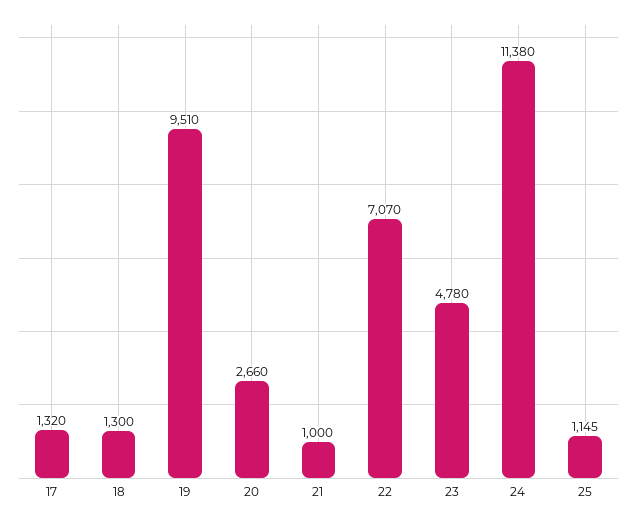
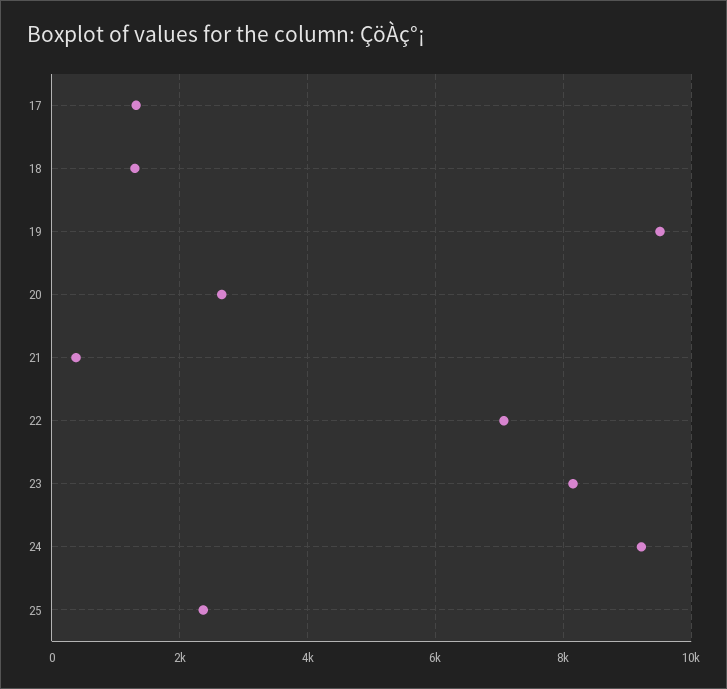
  {
    "17": 1320,
    "18": 1300,
    "19": 9510,
    "20": 2660,
-   "21": 1000,
+   "21": 400,
    "22": 7070,
-   "23": 4780,
+   "23": 8200,
-   "24": 11380,
+   "24": 9200,
-   "25": 1145
+   "25": 2400
  }

